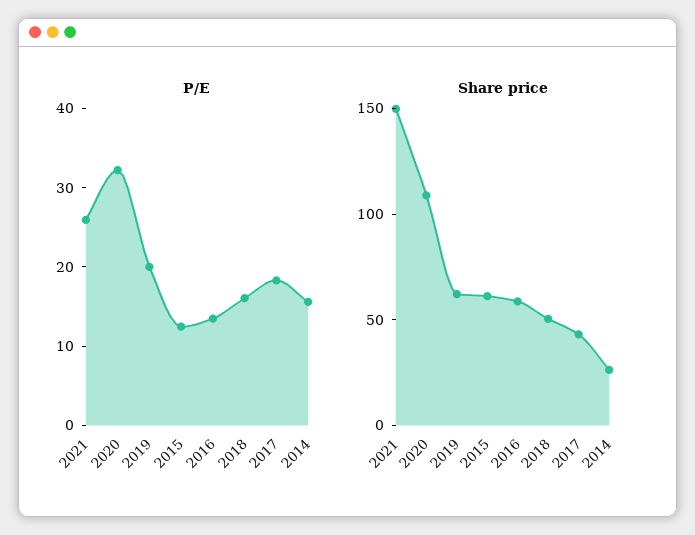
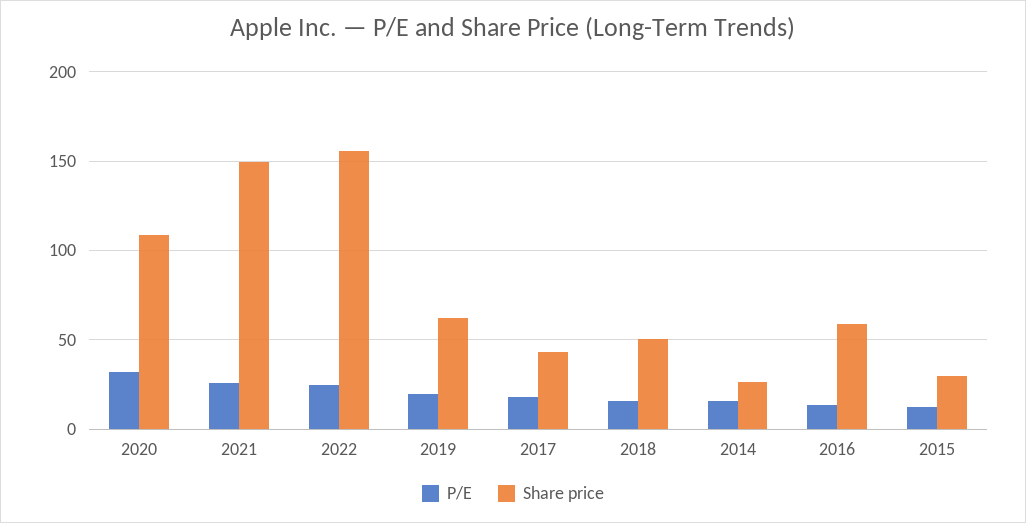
  {
    "P/E": {
      "2021": 26,
      "2020": 32,
      "2019": 20,
      "2015": 12,
      "2016": 14,
      "2018": 16,
      "2017": 18,
-     "2014": 16
+     "2014": 16,
+     "2022": 25
    },
    "Share price": {
      "2021": 150,
      "2020": 110,
      "2019": 60,
-     "2015": 60,
+     "2015": 30,
      "2016": 60,
      "2018": 50,
      "2017": 45,
-     "2014": 25
+     "2014": 25,
+     "2022": 155
    }
  }

